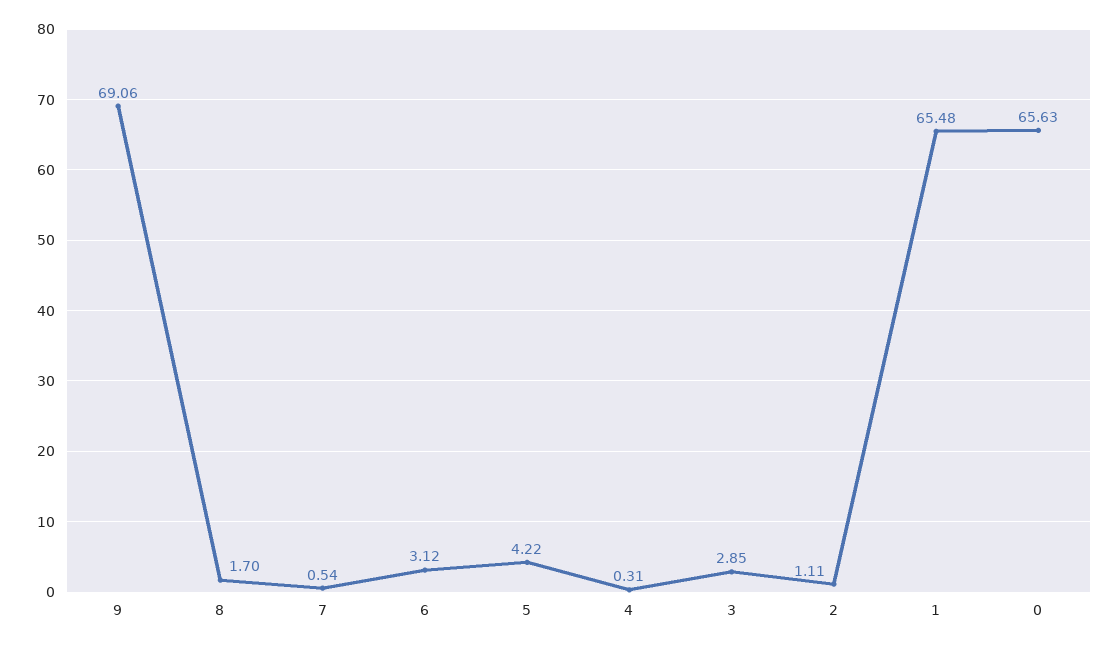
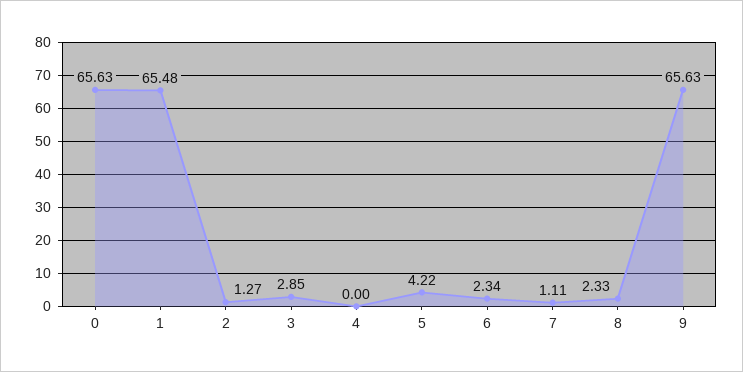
  {
-   "9": 69.06,
+   "9": 65.63,
-   "8": 1.7,
+   "8": 2.33,
-   "7": 0.54,
+   "7": 1.11,
-   "6": 3.12,
+   "6": 2.34,
    "5": 4.22,
-   "4": 0.31,
+   "4": 0,
    "3": 2.85,
-   "2": 1.11,
+   "2": 1.27,
    "1": 65.48,
    "0": 65.63
  }

